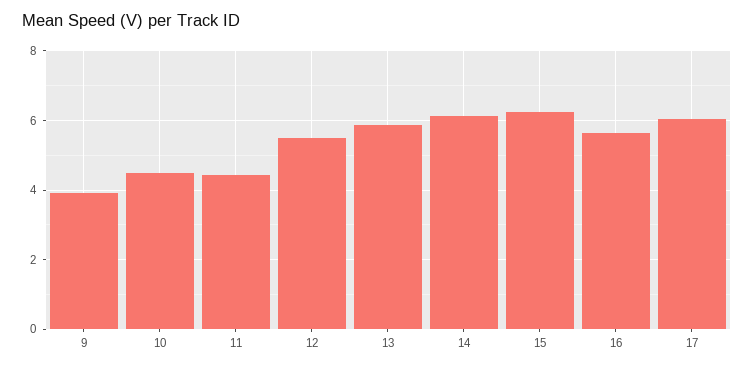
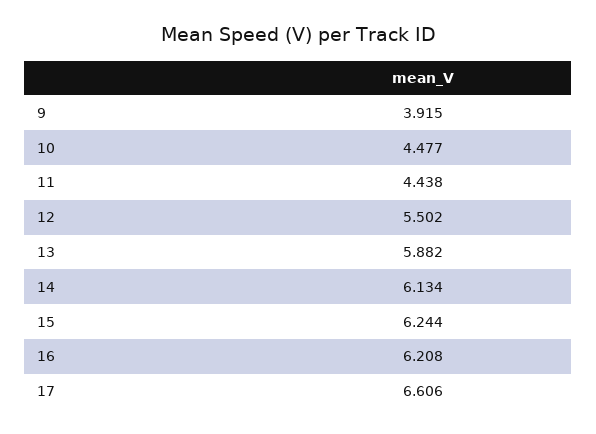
  {
    "9": 3.915,
    "10": 4.477,
    "11": 4.438,
    "12": 5.502,
    "13": 5.882,
    "14": 6.134,
    "15": 6.244,
-   "16": 5.6,
+   "16": 6.208,
-   "17": 6
+   "17": 6.606
  }

